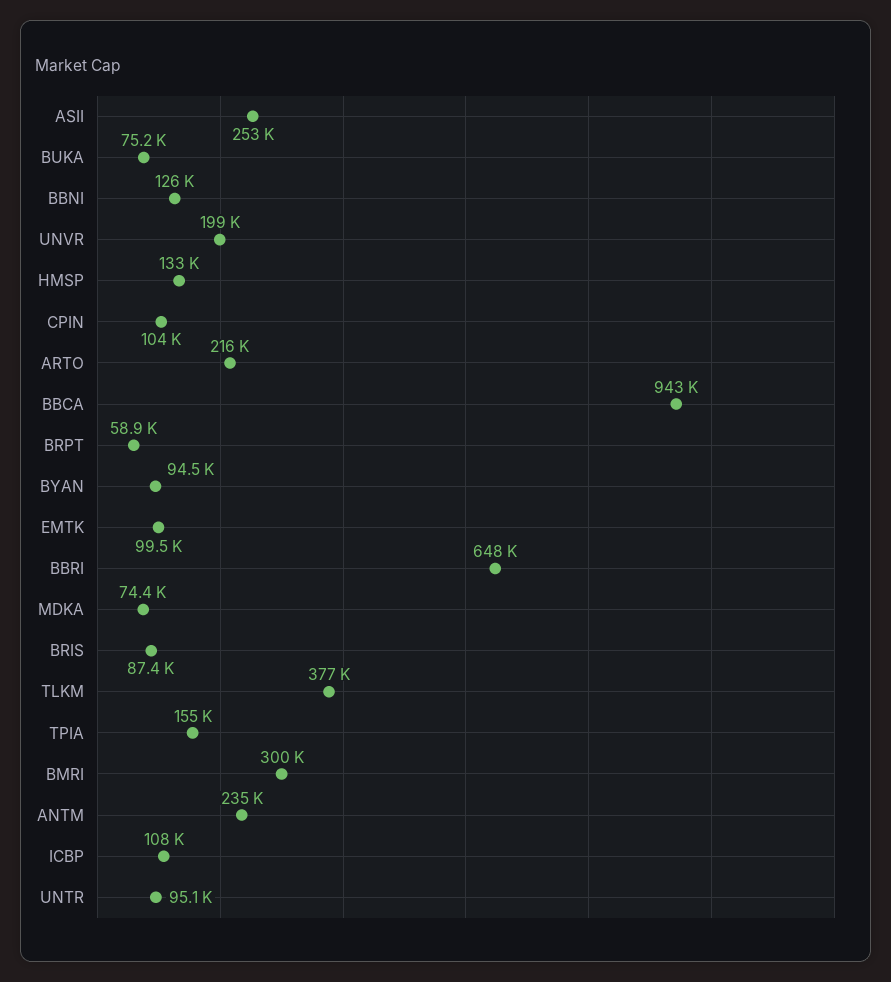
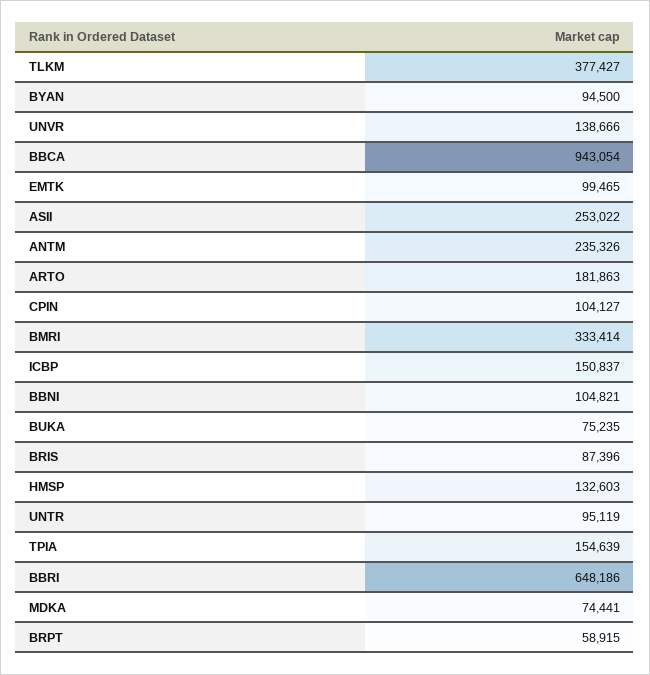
  {
    "ASII": 253022,
    "BUKA": 75235,
-   "BBNI": 126000,
+   "BBNI": 104821,
-   "UNVR": 199000,
+   "UNVR": 138666,
    "HMSP": 132603,
    "CPIN": 104127,
-   "ARTO": 216000,
+   "ARTO": 181863,
    "BBCA": 943054,
    "BRPT": 58915,
    "BYAN": 94500,
    "EMTK": 99465,
    "BBRI": 648186,
    "MDKA": 74441,
    "BRIS": 87396,
    "TLKM": 377427,
    "TPIA": 154639,
-   "BMRI": 300000,
+   "BMRI": 333414,
    "ANTM": 235326,
-   "ICBP": 108000,
+   "ICBP": 150837,
    "UNTR": 95119
  }

